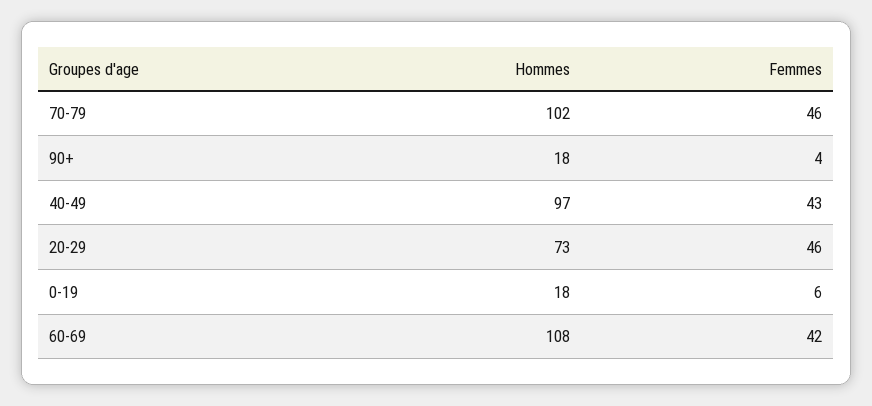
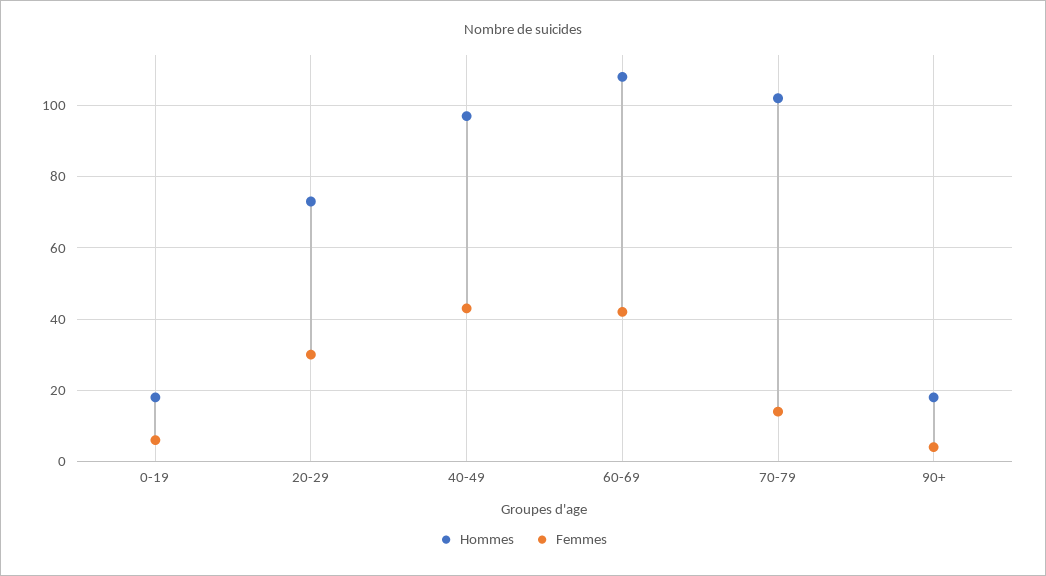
  {
    "Hommes": {
      "70-79": 102,
      "90+": 18,
      "40-49": 97,
      "20-29": 73,
      "0-19": 18,
      "60-69": 108
    },
    "Femmes": {
-     "70-79": 46,
+     "70-79": 15,
      "90+": 4,
      "40-49": 43,
-     "20-29": 46,
+     "20-29": 30,
      "0-19": 6,
      "60-69": 42
    }
  }

